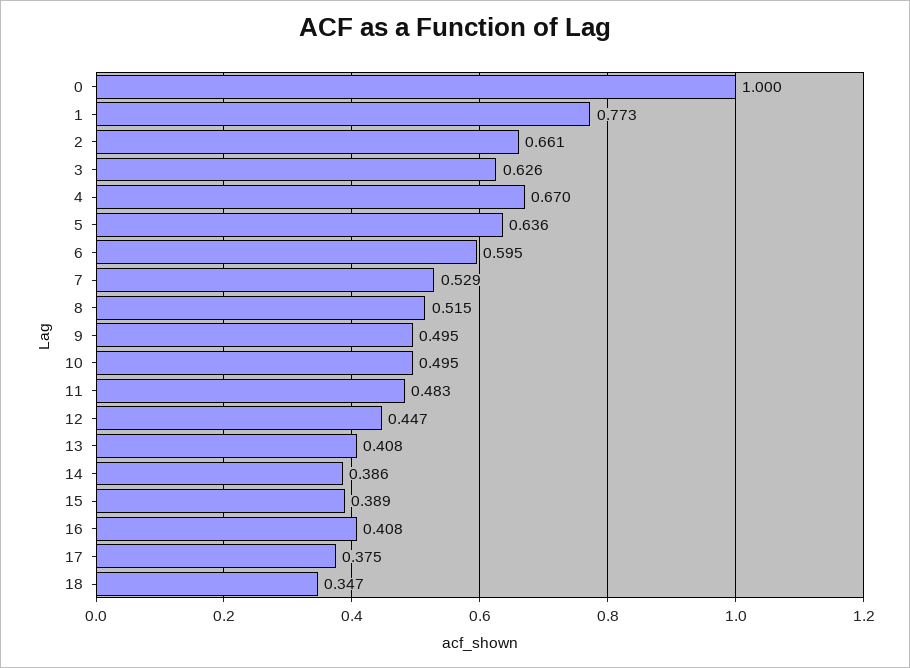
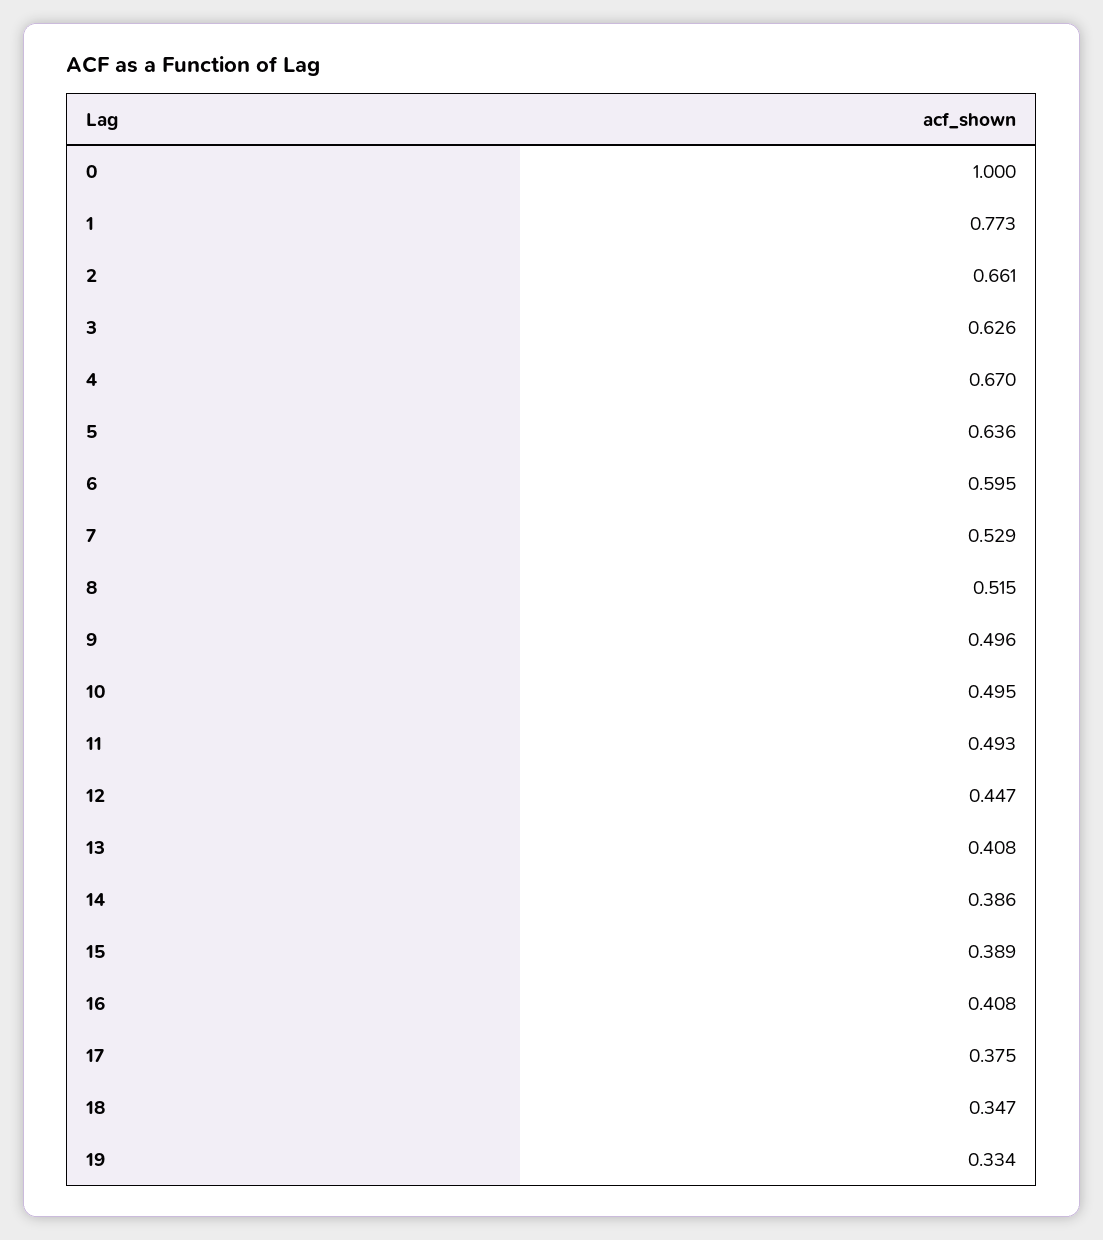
  {
    "0": 1,
    "1": 0.773,
    "2": 0.661,
    "3": 0.626,
    "4": 0.67,
    "5": 0.636,
    "6": 0.595,
    "7": 0.529,
    "8": 0.515,
-   "9": 0.495,
+   "9": 0.496,
    "10": 0.495,
-   "11": 0.483,
+   "11": 0.493,
    "12": 0.447,
    "13": 0.408,
    "14": 0.386,
    "15": 0.389,
    "16": 0.408,
    "17": 0.375,
-   "18": 0.347
+   "18": 0.347,
+   "19": 0.334
  }

